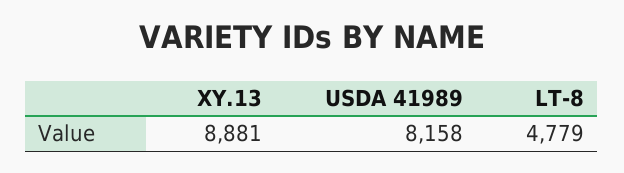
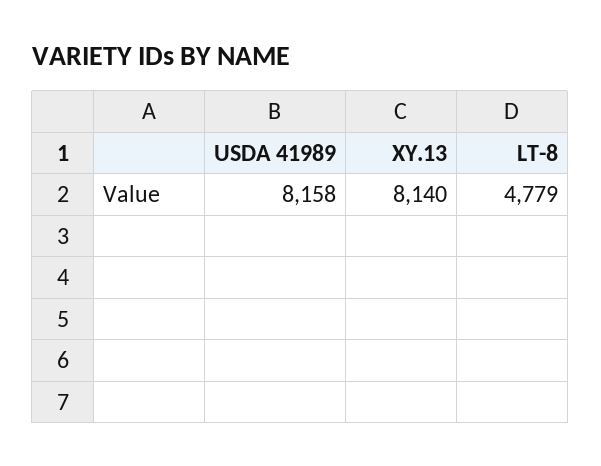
  {
-   "XY.13": 8881,
+   "XY.13": 8140,
    "USDA 41989": 8158,
    "LT-8": 4779
  }

